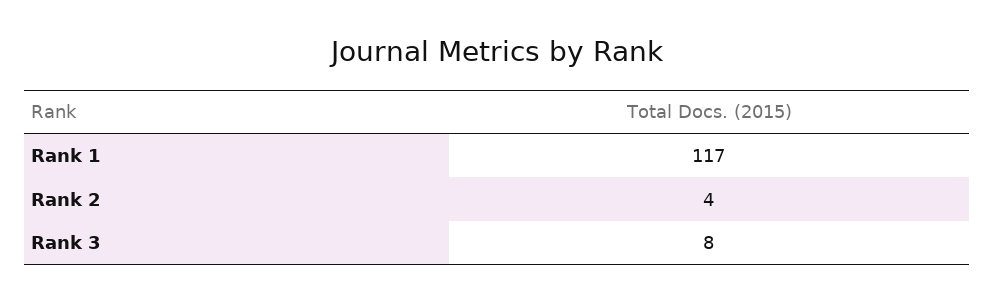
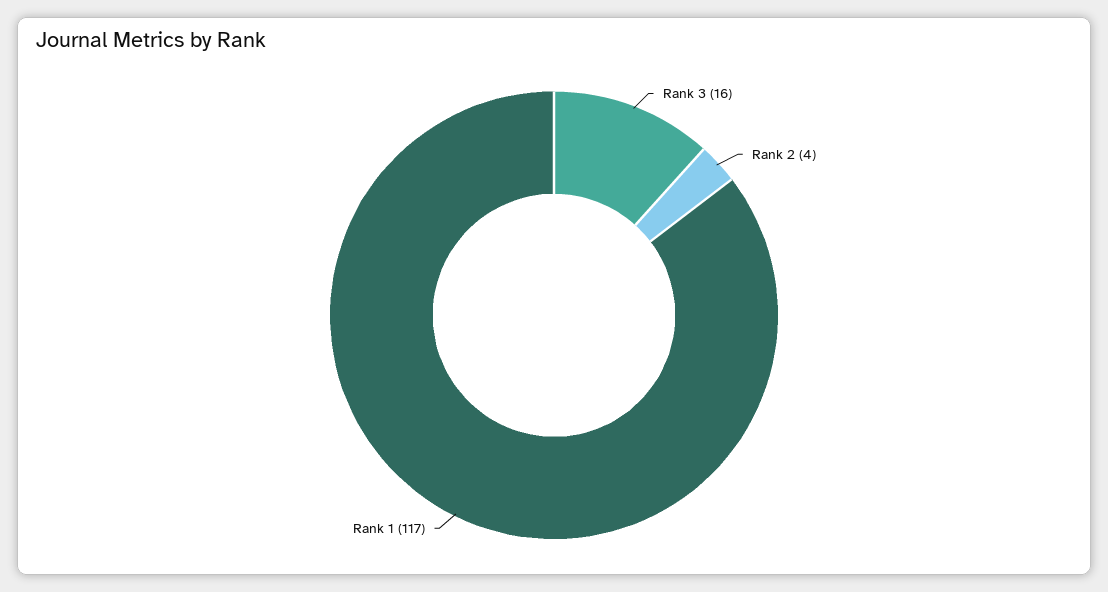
  {
    "Rank 1": 117,
    "Rank 2": 4,
-   "Rank 3": 8
+   "Rank 3": 16
  }

